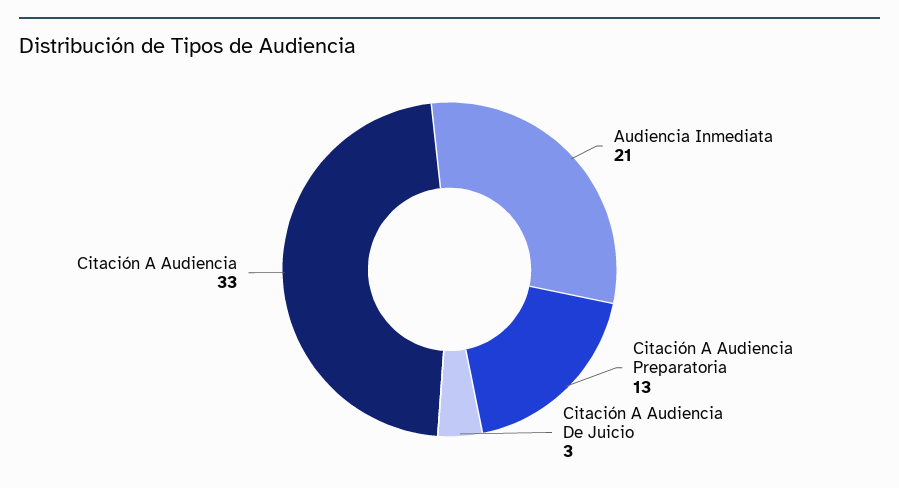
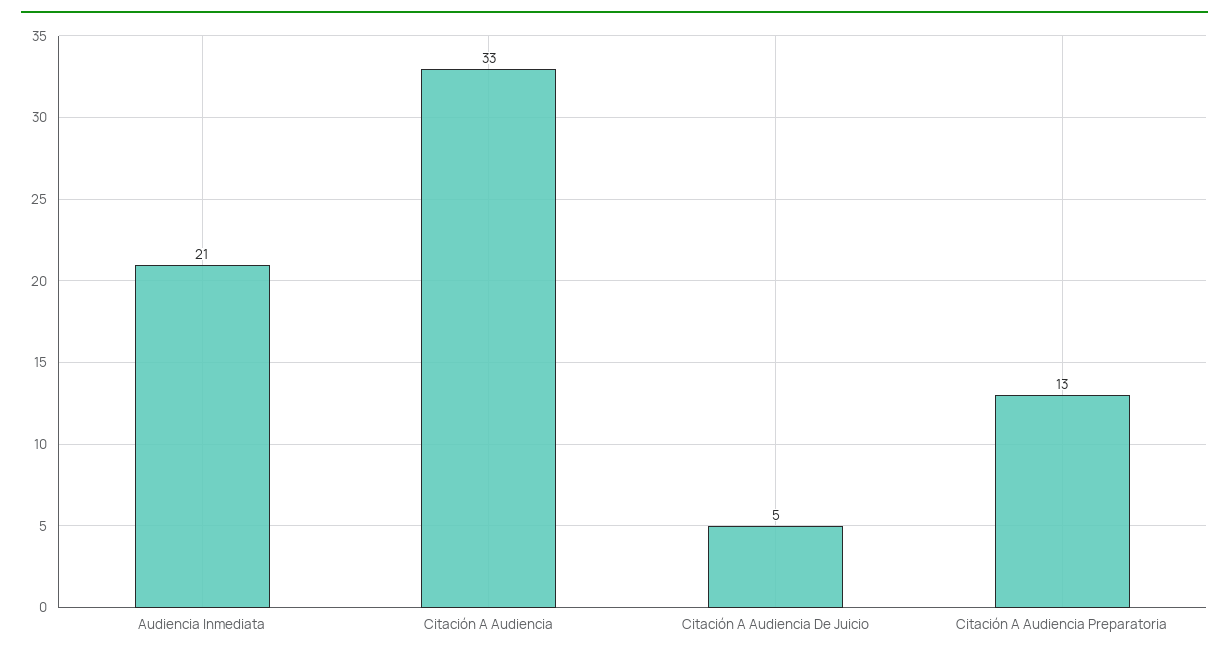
  {
    "Audiencia Inmediata": 21,
    "Citación A Audiencia Preparatoria": 13,
-   "Citación A Audiencia De Juicio": 3,
+   "Citación A Audiencia De Juicio": 5,
    "Citación A Audiencia": 33
  }

